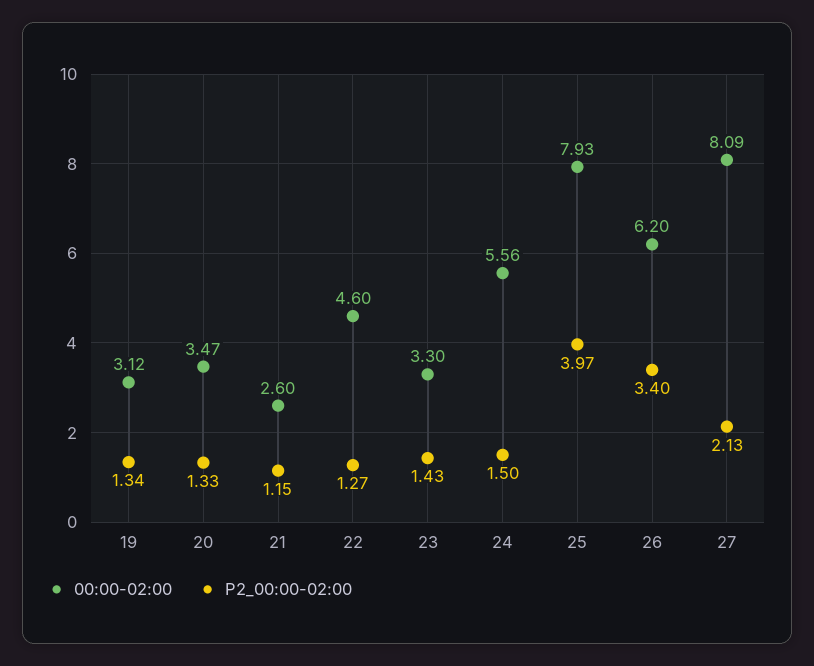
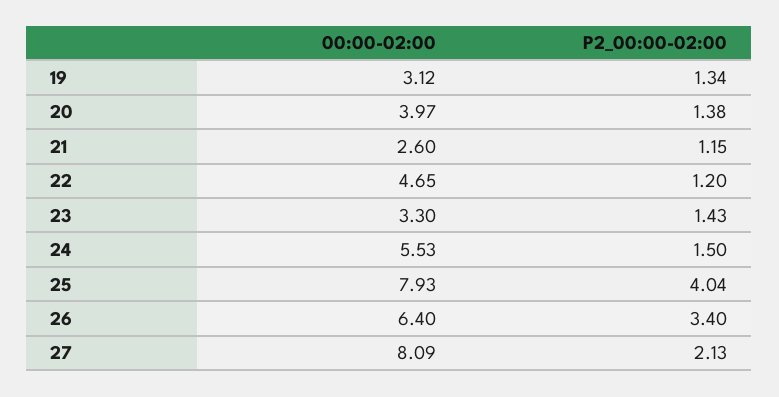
  {
    "00:00-02:00": {
      "19": 3.12,
-     "20": 3.47,
+     "20": 3.97,
      "21": 2.6,
-     "22": 4.6,
+     "22": 4.65,
      "23": 3.3,
-     "24": 5.56,
+     "24": 5.53,
      "25": 7.93,
-     "26": 6.2,
+     "26": 6.4,
      "27": 8.09
    },
    "P2_00:00-02:00": {
      "19": 1.34,
-     "20": 1.33,
+     "20": 1.38,
      "21": 1.15,
-     "22": 1.27,
+     "22": 1.2,
      "23": 1.43,
      "24": 1.5,
-     "25": 3.97,
+     "25": 4.04,
      "26": 3.4,
      "27": 2.13
    }
  }

